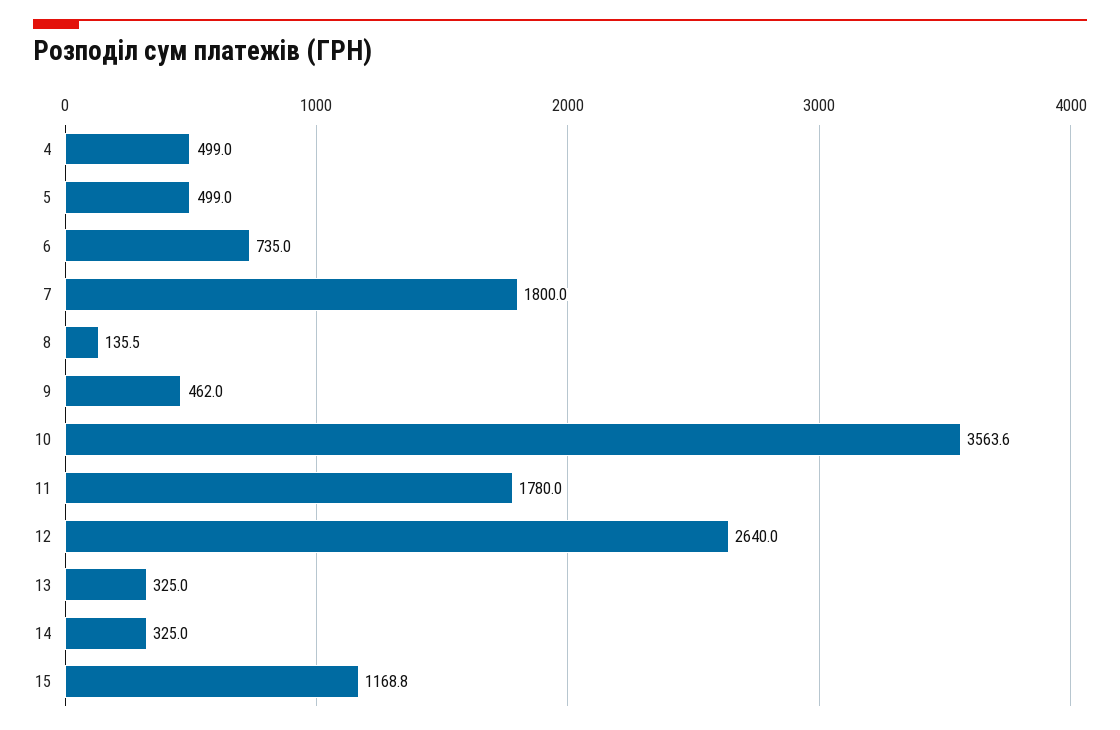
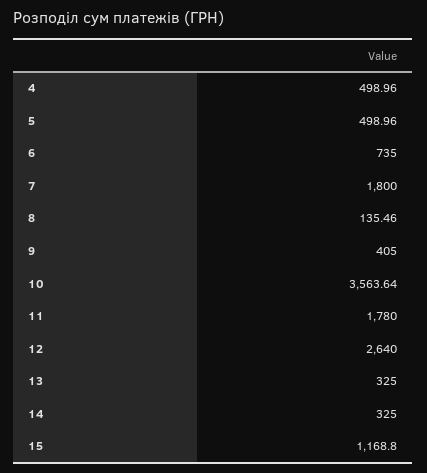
  {
    "4": 498.96,
    "5": 498.96,
    "6": 735,
    "7": 1800,
    "8": 135.46,
-   "9": 462,
+   "9": 405,
    "10": 3563.64,
    "11": 1780,
    "12": 2640,
    "13": 325,
    "14": 325,
    "15": 1168.8
  }

